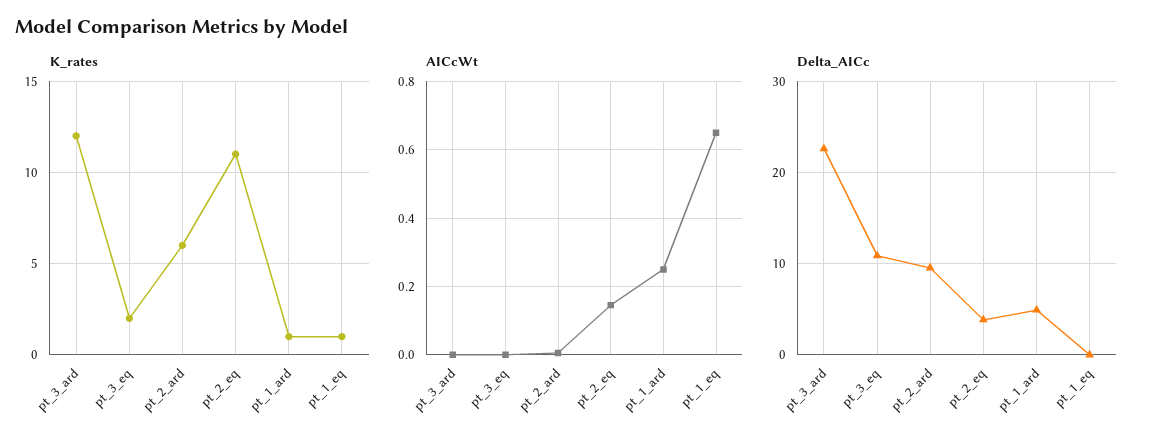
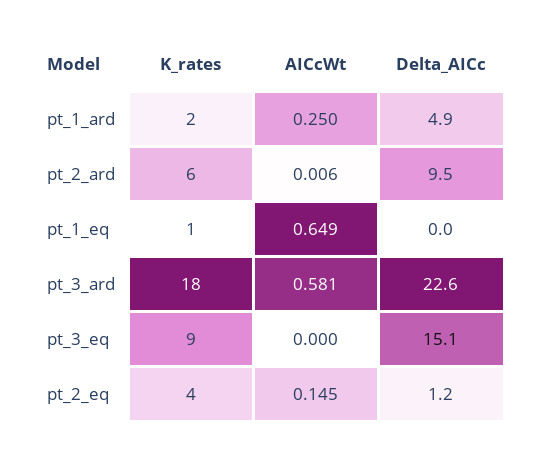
  {
    "K_rates": {
-     "pt_3_ard": 12,
+     "pt_3_ard": 18,
-     "pt_3_eq": 2,
+     "pt_3_eq": 9,
      "pt_2_ard": 6,
-     "pt_2_eq": 11,
+     "pt_2_eq": 4,
-     "pt_1_ard": 1,
+     "pt_1_ard": 2,
      "pt_1_eq": 1
    },
    "AICcWt": {
-     "pt_3_ard": 0,
+     "pt_3_ard": 0.581,
      "pt_3_eq": 0,
      "pt_2_ard": 0.006,
      "pt_2_eq": 0.145,
      "pt_1_ard": 0.25,
      "pt_1_eq": 0.649
    },
    "Delta_AICc": {
      "pt_3_ard": 22.6,
-     "pt_3_eq": 11,
+     "pt_3_eq": 15.1,
      "pt_2_ard": 9.5,
-     "pt_2_eq": 4,
+     "pt_2_eq": 1.2,
      "pt_1_ard": 4.9,
      "pt_1_eq": 0
    }
  }

